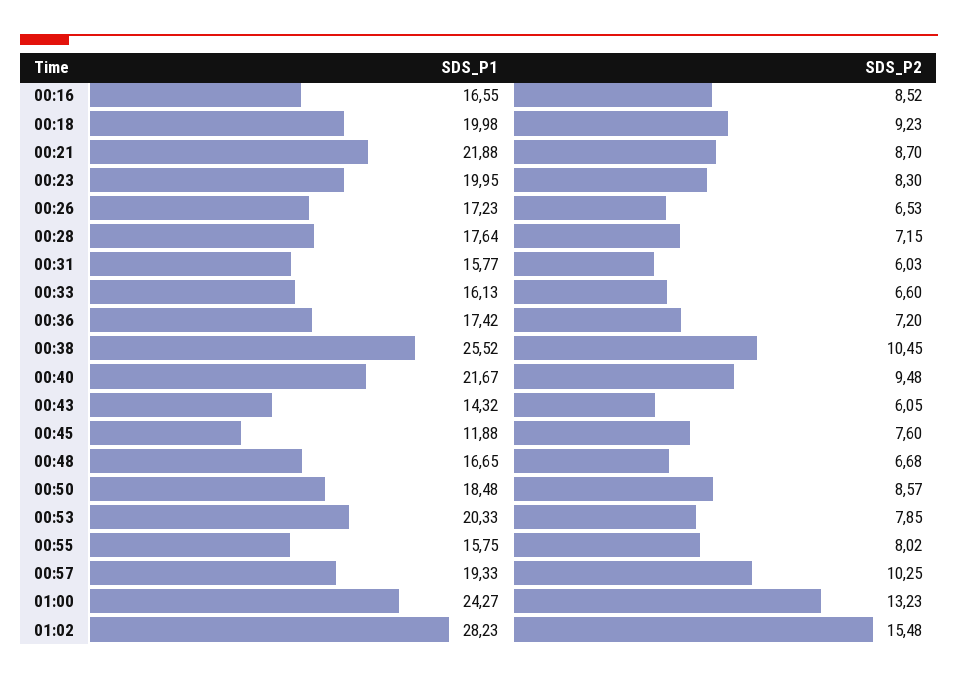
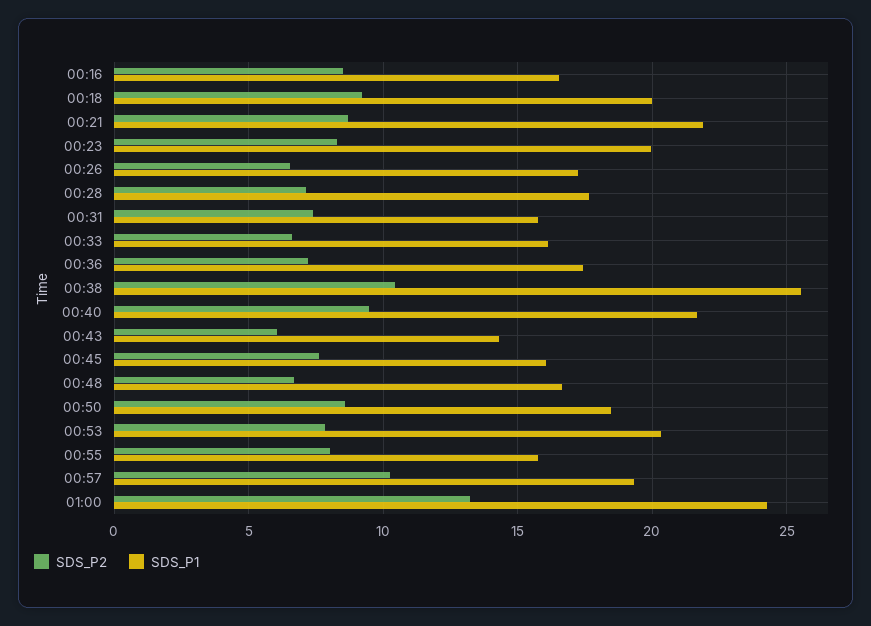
  {
    "SDS_P1": {
      "00:16": 16.55,
      "00:18": 19.98,
      "00:21": 21.88,
      "00:23": 19.95,
      "00:26": 17.23,
      "00:28": 17.64,
      "00:31": 15.77,
      "00:33": 16.13,
      "00:36": 17.42,
      "00:38": 25.52,
      "00:40": 21.67,
      "00:43": 14.32,
-     "00:45": 11.88,
+     "00:45": 16,
      "00:48": 16.65,
      "00:50": 18.48,
      "00:53": 20.33,
      "00:55": 15.75,
      "00:57": 19.33,
-     "01:00": 24.27,
+     "01:00": 24.27
-     "01:02": 28.23
    },
    "SDS_P2": {
      "00:16": 8.52,
      "00:18": 9.23,
      "00:21": 8.7,
      "00:23": 8.3,
      "00:26": 6.53,
      "00:28": 7.15,
-     "00:31": 6.03,
+     "00:31": 7.5,
      "00:33": 6.6,
      "00:36": 7.2,
      "00:38": 10.45,
      "00:40": 9.48,
      "00:43": 6.05,
      "00:45": 7.6,
      "00:48": 6.68,
      "00:50": 8.57,
      "00:53": 7.85,
      "00:55": 8.02,
      "00:57": 10.25,
-     "01:00": 13.23,
+     "01:00": 13.23
-     "01:02": 15.48
    }
  }

